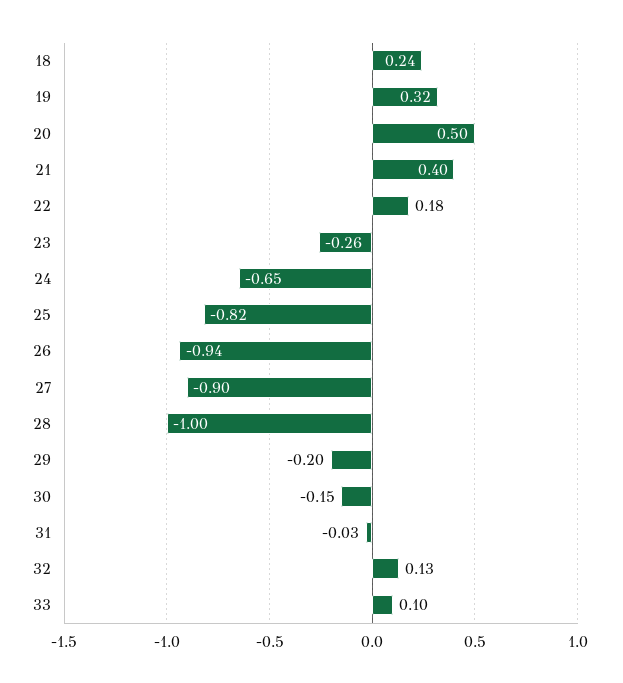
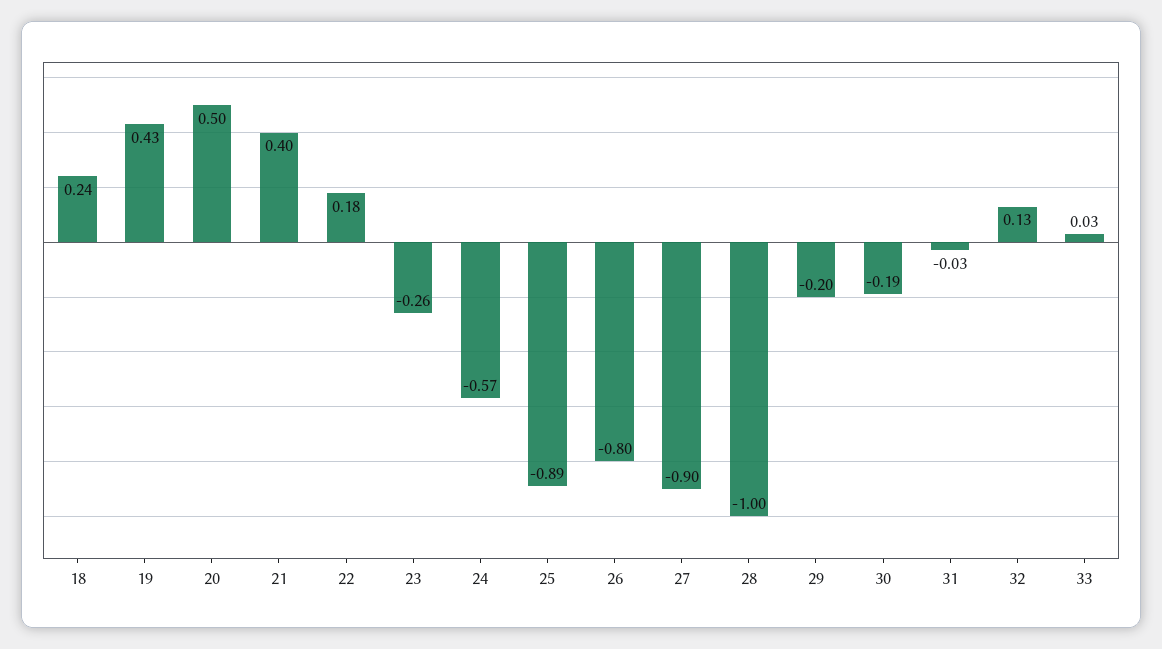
  {
    "18": 0.24,
-   "19": 0.32,
+   "19": 0.43,
    "20": 0.5,
    "21": 0.4,
    "22": 0.18,
    "23": -0.26,
-   "24": -0.65,
+   "24": -0.57,
-   "25": -0.82,
+   "25": -0.89,
-   "26": -0.94,
+   "26": -0.8,
    "27": -0.9,
    "28": -1,
    "29": -0.2,
-   "30": -0.15,
+   "30": -0.19,
    "31": -0.03,
    "32": 0.13,
-   "33": 0.1
+   "33": 0.03
  }

